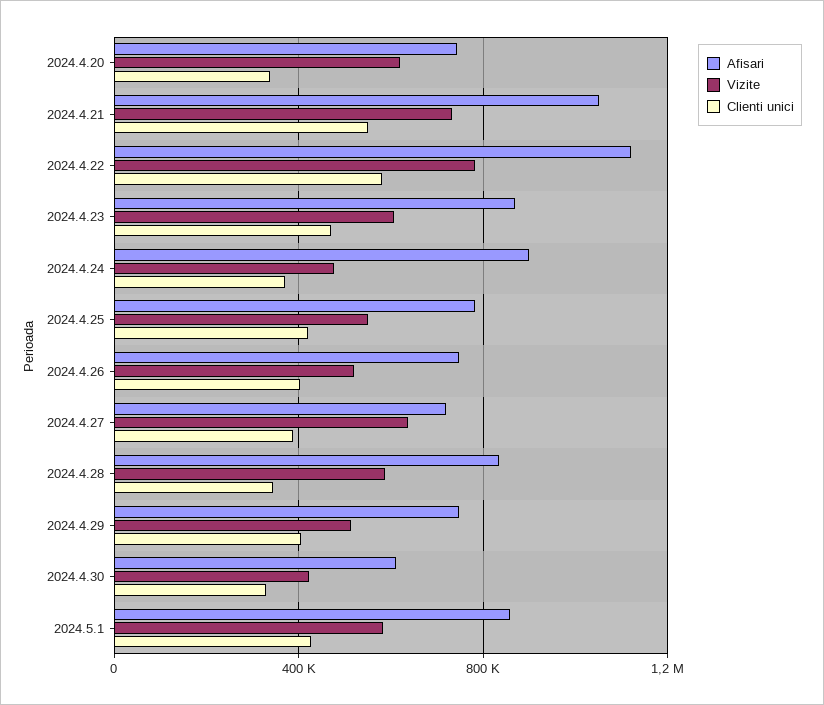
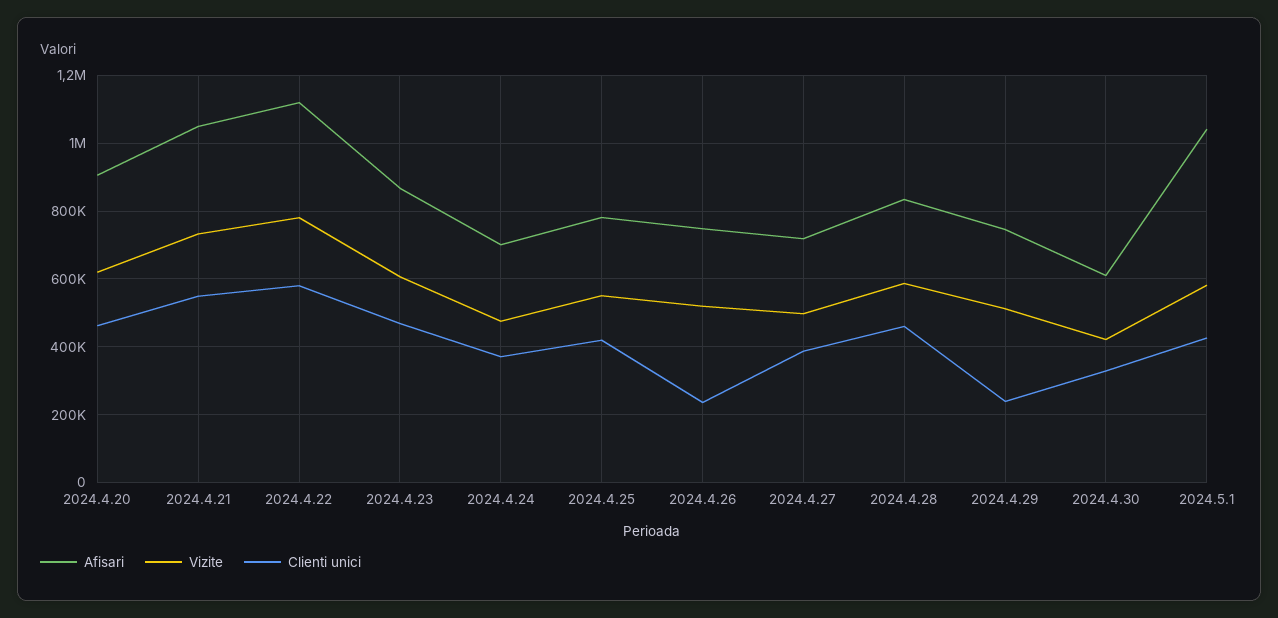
  {
    "Afisari": {
-     "2024.4.20": 750000,
+     "2024.4.20": 900000,
      "2024.4.21": 1040000,
      "2024.4.22": 1120000,
      "2024.4.23": 860000,
-     "2024.4.24": 900000,
+     "2024.4.24": 700000,
      "2024.4.25": 780000,
      "2024.4.26": 740000,
      "2024.4.27": 720000,
      "2024.4.28": 840000,
      "2024.4.29": 740000,
      "2024.4.30": 620000,
-     "2024.5.1": 850000
+     "2024.5.1": 1040000
    },
    "Vizite": {
      "2024.4.20": 620000,
      "2024.4.21": 740000,
      "2024.4.22": 780000,
      "2024.4.23": 600000,
      "2024.4.24": 480000,
      "2024.4.25": 560000,
      "2024.4.26": 520000,
-     "2024.4.27": 650000,
+     "2024.4.27": 500000,
      "2024.4.28": 580000,
      "2024.4.29": 520000,
      "2024.4.30": 420000,
      "2024.5.1": 580000
    },
    "Clienti unici": {
-     "2024.4.20": 350000,
+     "2024.4.20": 460000,
      "2024.4.21": 540000,
      "2024.4.22": 580000,
      "2024.4.23": 460000,
      "2024.4.24": 380000,
      "2024.4.25": 420000,
-     "2024.4.26": 400000,
+     "2024.4.26": 240000,
      "2024.4.27": 380000,
-     "2024.4.28": 350000,
+     "2024.4.28": 460000,
-     "2024.4.29": 400000,
+     "2024.4.29": 240000,
      "2024.4.30": 320000,
      "2024.5.1": 420000
    }
  }

